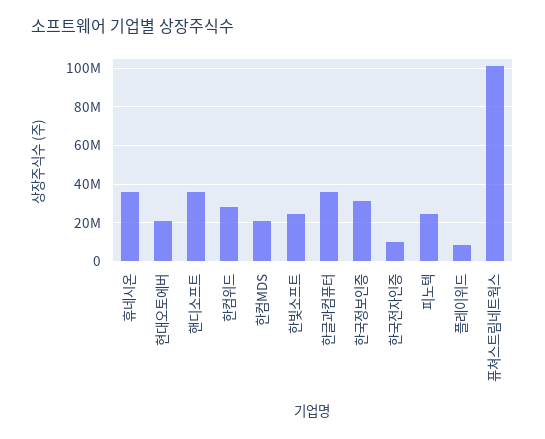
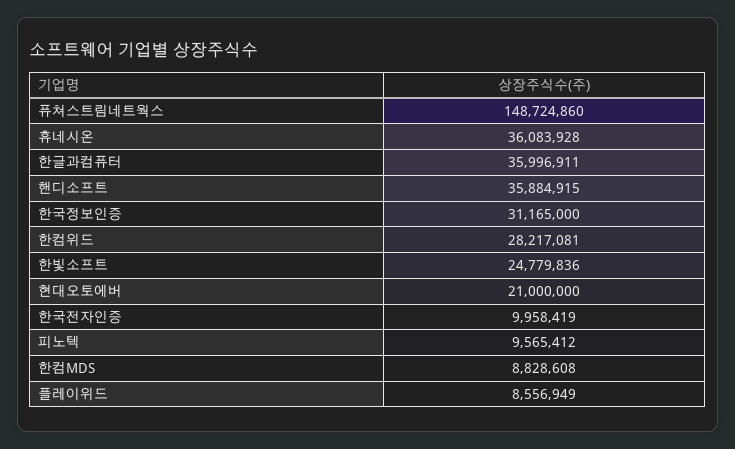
  {
    "휴네시온": 36083928,
    "현대오토에버": 21000000,
    "핸디소프트": 35884915,
    "한컴위드": 28217081,
-   "한컴MDS": 20000000,
+   "한컴MDS": 8828608,
    "한빛소프트": 24779836,
    "한글과컴퓨터": 35996911,
    "한국정보인증": 31165000,
    "한국전자인증": 9958419,
-   "피노텍": 25000000,
+   "피노텍": 9565412,
    "플레이위드": 8556949,
-   "퓨쳐스트림네트웍스": 100000000
+   "퓨쳐스트림네트웍스": 148724860
  }

